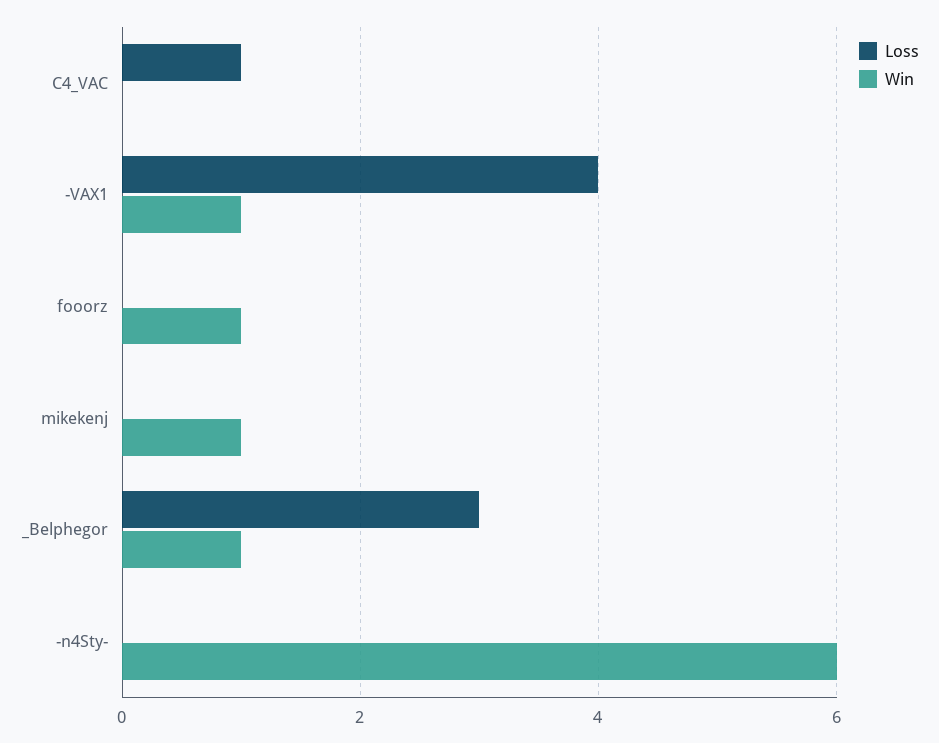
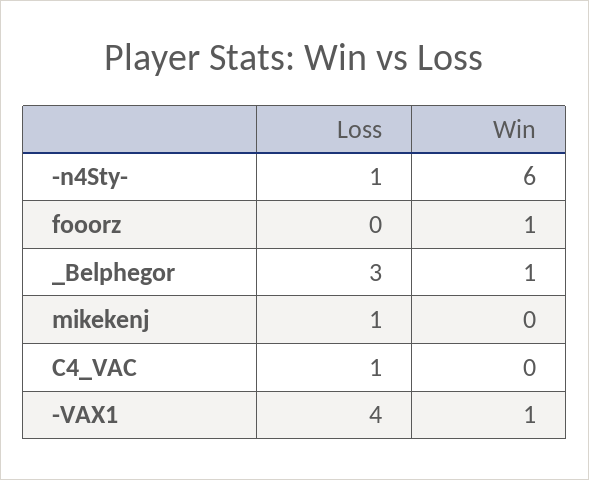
  {
    "Loss": {
      "C4_VAC": 1,
      "-VAX1": 4,
      "fooorz": 0,
-     "mikekenj": 0,
+     "mikekenj": 1,
      "_Belphegor": 3,
-     "-n4Sty-": 0
+     "-n4Sty-": 1
    },
    "Win": {
      "C4_VAC": 0,
      "-VAX1": 1,
      "fooorz": 1,
-     "mikekenj": 1,
+     "mikekenj": 0,
      "_Belphegor": 1,
      "-n4Sty-": 6
    }
  }

